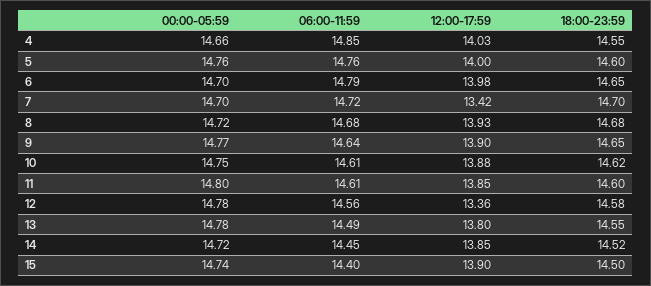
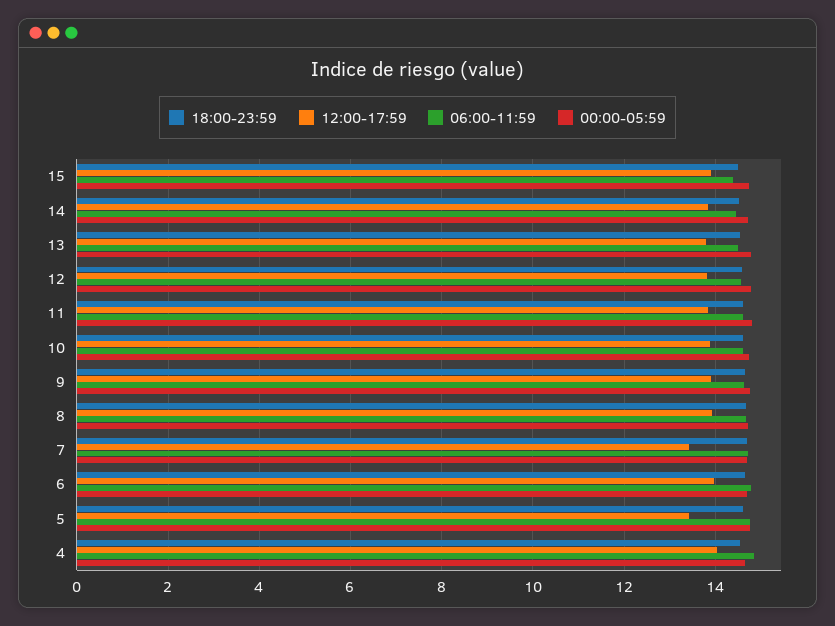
  {
    "00:00-05:59": {
      "4": 14.66,
      "5": 14.76,
      "6": 14.7,
      "7": 14.7,
      "8": 14.72,
      "9": 14.77,
      "10": 14.75,
      "11": 14.8,
      "12": 14.78,
      "13": 14.78,
      "14": 14.72,
      "15": 14.74
    },
    "06:00-11:59": {
      "4": 14.85,
      "5": 14.76,
      "6": 14.79,
      "7": 14.72,
      "8": 14.68,
      "9": 14.64,
      "10": 14.61,
      "11": 14.61,
      "12": 14.56,
      "13": 14.49,
      "14": 14.45,
      "15": 14.4
    },
    "12:00-17:59": {
      "4": 14.03,
-     "5": 14,
+     "5": 13.4,
      "6": 13.98,
      "7": 13.42,
      "8": 13.93,
      "9": 13.9,
      "10": 13.88,
      "11": 13.85,
-     "12": 13.36,
+     "12": 13.8,
      "13": 13.8,
      "14": 13.85,
      "15": 13.9
    },
    "18:00-23:59": {
      "4": 14.55,
      "5": 14.6,
      "6": 14.65,
      "7": 14.7,
      "8": 14.68,
      "9": 14.65,
      "10": 14.62,
      "11": 14.6,
      "12": 14.58,
      "13": 14.55,
      "14": 14.52,
      "15": 14.5
    }
  }

